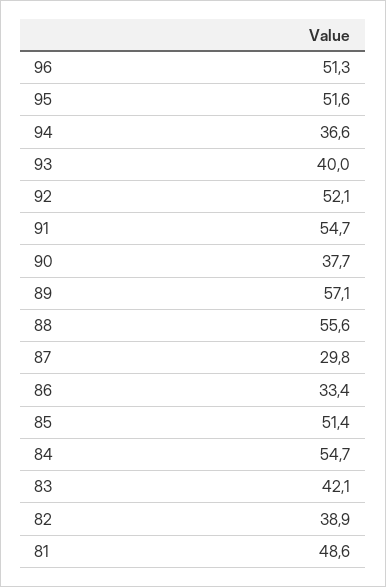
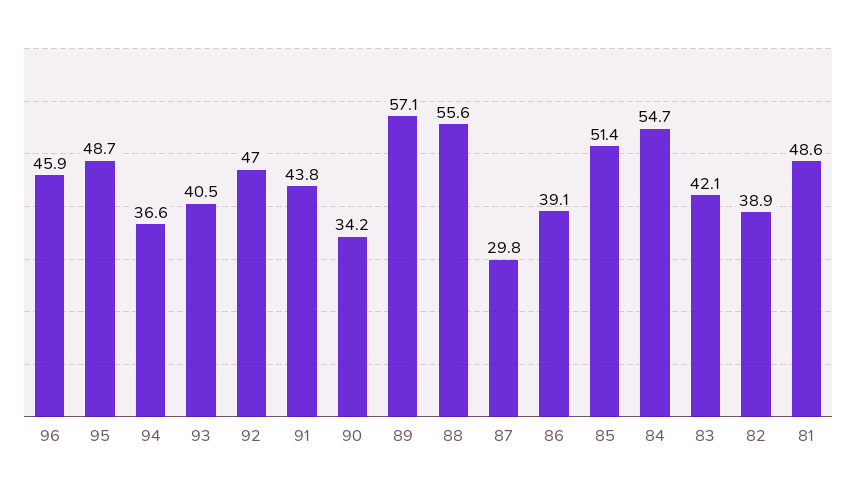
  {
-   "96": 51.3,
+   "96": 45.9,
-   "95": 51.6,
+   "95": 48.7,
    "94": 36.6,
-   "93": 40,
+   "93": 40.5,
-   "92": 52.1,
+   "92": 47,
-   "91": 54.7,
+   "91": 43.8,
-   "90": 37.7,
+   "90": 34.2,
    "89": 57.1,
    "88": 55.6,
    "87": 29.8,
-   "86": 33.4,
+   "86": 39.1,
    "85": 51.4,
    "84": 54.7,
    "83": 42.1,
    "82": 38.9,
    "81": 48.6
  }

